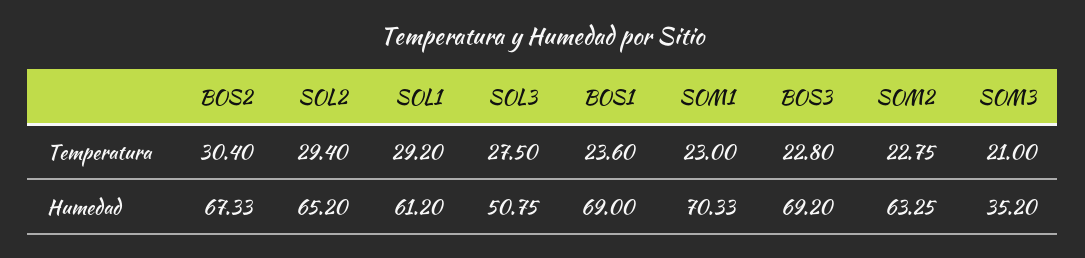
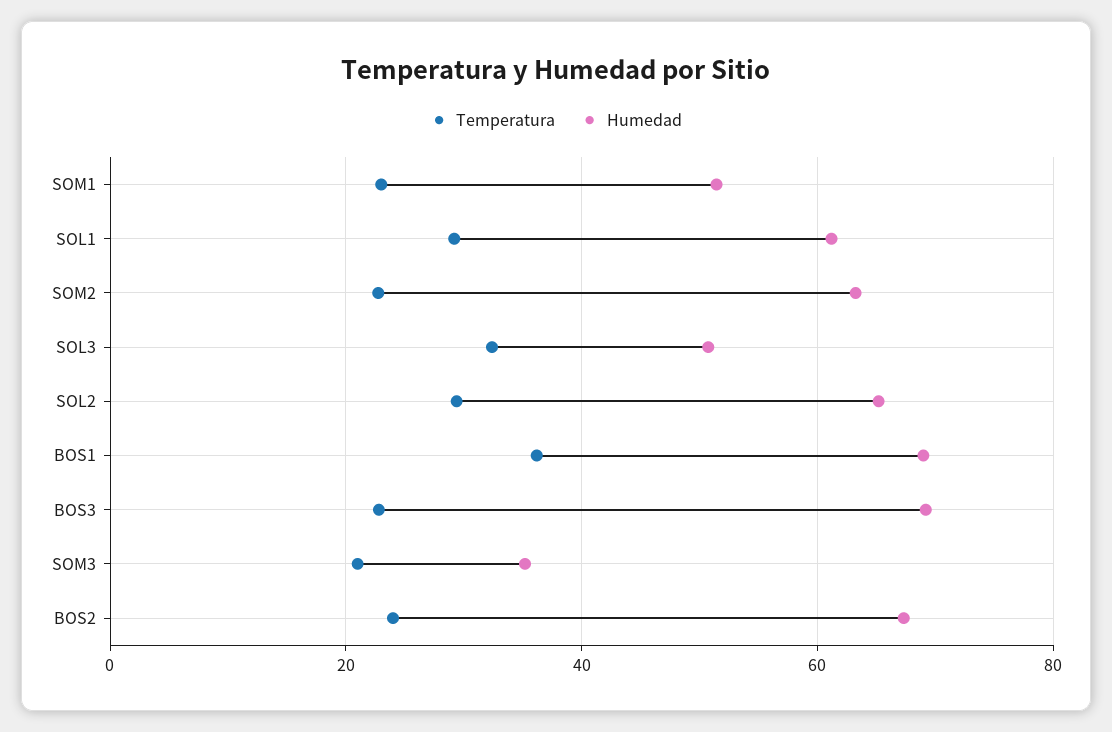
  {
    "Temperatura": {
-     "BOS2": 30.4,
+     "BOS2": 24,
      "SOL2": 29.4,
      "SOL1": 29.2,
-     "SOL3": 27.5,
+     "SOL3": 32,
-     "BOS1": 23.6,
+     "BOS1": 36,
      "SOM1": 23,
      "BOS3": 22.8,
      "SOM2": 22.75,
      "SOM3": 21
    },
    "Humedad": {
      "BOS2": 67.33,
      "SOL2": 65.2,
      "SOL1": 61.2,
      "SOL3": 50.75,
      "BOS1": 69,
-     "SOM1": 70.33,
+     "SOM1": 52,
      "BOS3": 69.2,
      "SOM2": 63.25,
      "SOM3": 35.2
    }
  }

